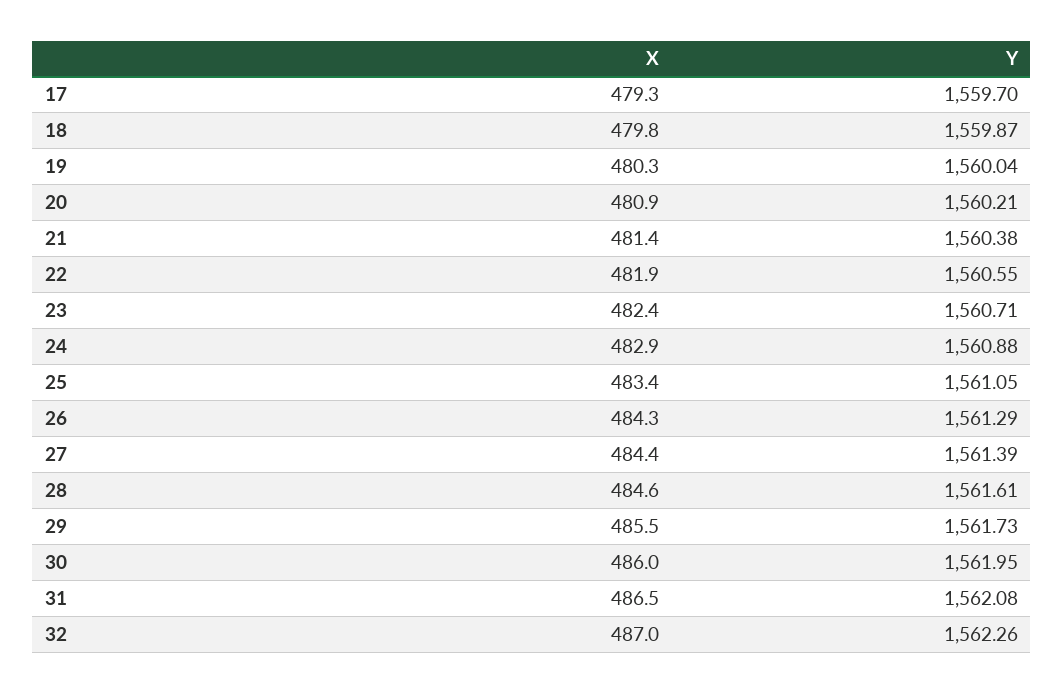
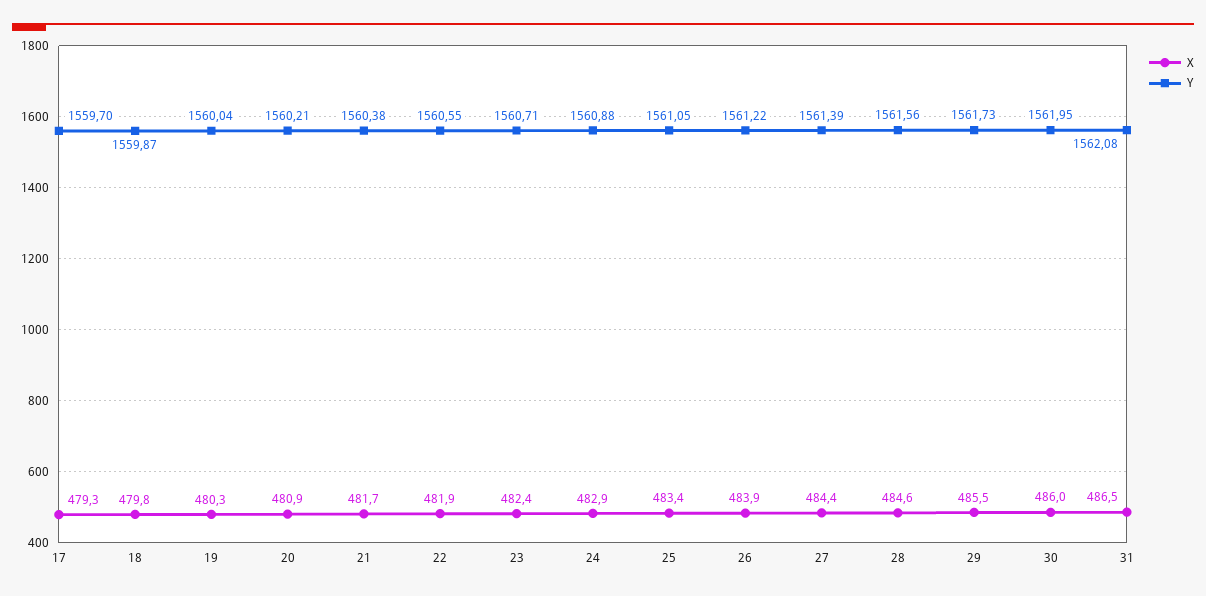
  {
    "X": {
      "17": 479.3,
      "18": 479.8,
      "19": 480.3,
      "20": 480.9,
-     "21": 481.4,
+     "21": 481.7,
      "22": 481.9,
      "23": 482.4,
      "24": 482.9,
      "25": 483.4,
-     "26": 484.3,
+     "26": 483.9,
      "27": 484.4,
      "28": 484.6,
      "29": 485.5,
      "30": 486,
-     "31": 486.5,
+     "31": 486.5
-     "32": 487
    },
    "Y": {
      "17": 1559.7,
      "18": 1559.87,
      "19": 1560.04,
      "20": 1560.21,
      "21": 1560.38,
      "22": 1560.55,
      "23": 1560.71,
      "24": 1560.88,
      "25": 1561.05,
-     "26": 1561.29,
+     "26": 1561.22,
      "27": 1561.39,
-     "28": 1561.61,
+     "28": 1561.56,
      "29": 1561.73,
      "30": 1561.95,
-     "31": 1562.08,
+     "31": 1562.08
-     "32": 1562.26
    }
  }

